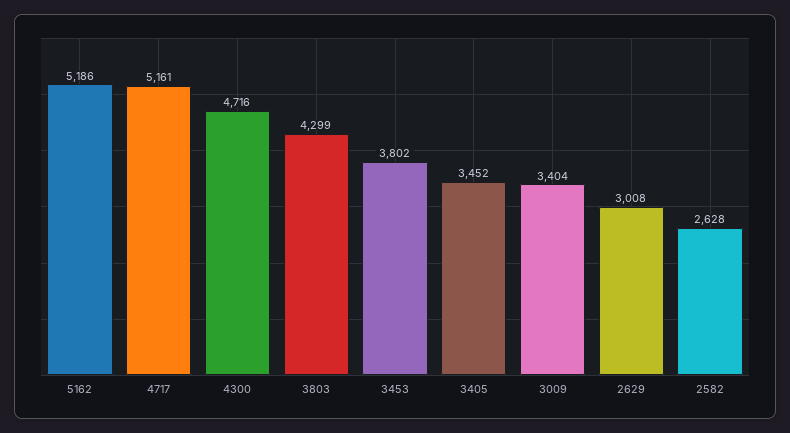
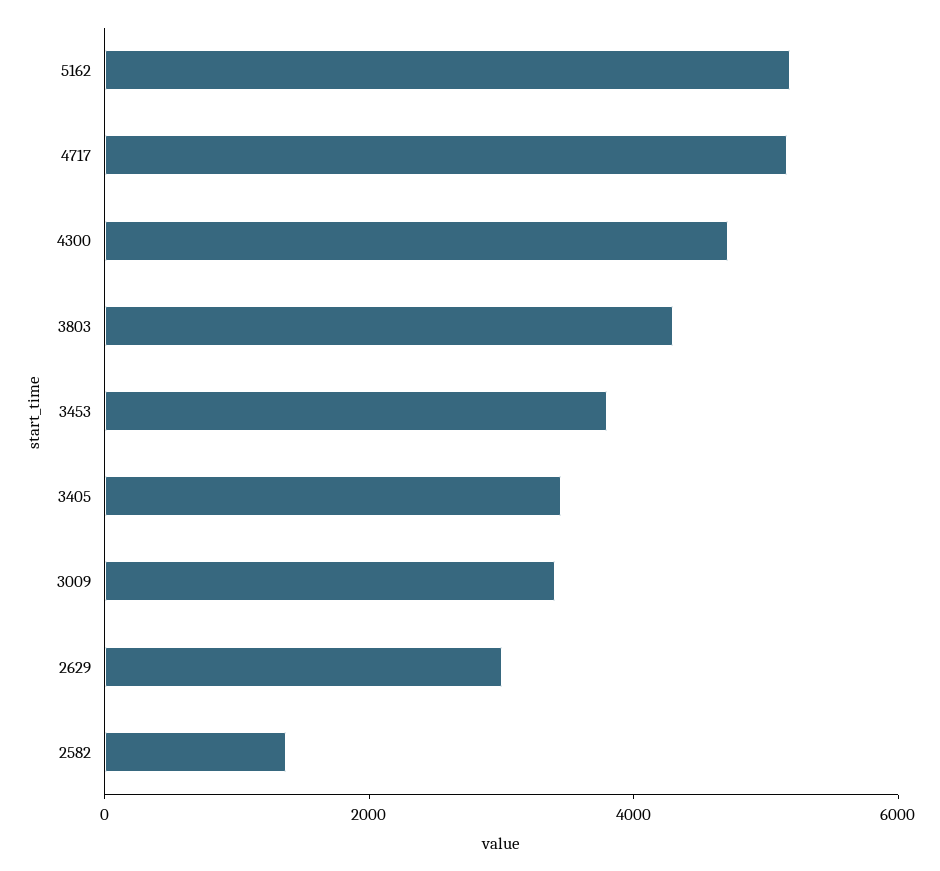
  {
    "5162": 5186,
    "4717": 5161,
    "4300": 4716,
    "3803": 4299,
    "3453": 3802,
    "3405": 3452,
    "3009": 3404,
    "2629": 3008,
-   "2582": 2628
+   "2582": 1500
  }

